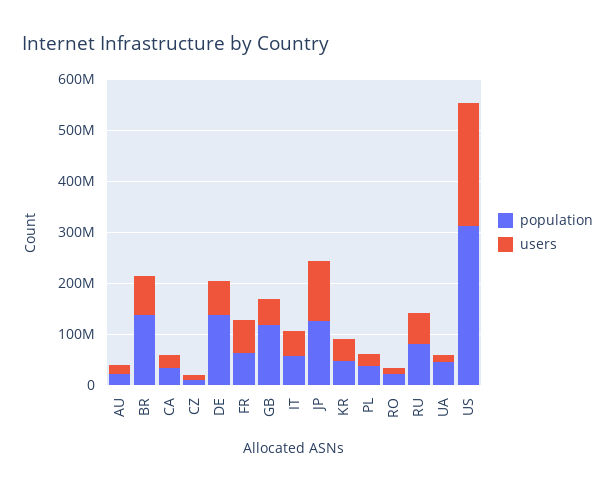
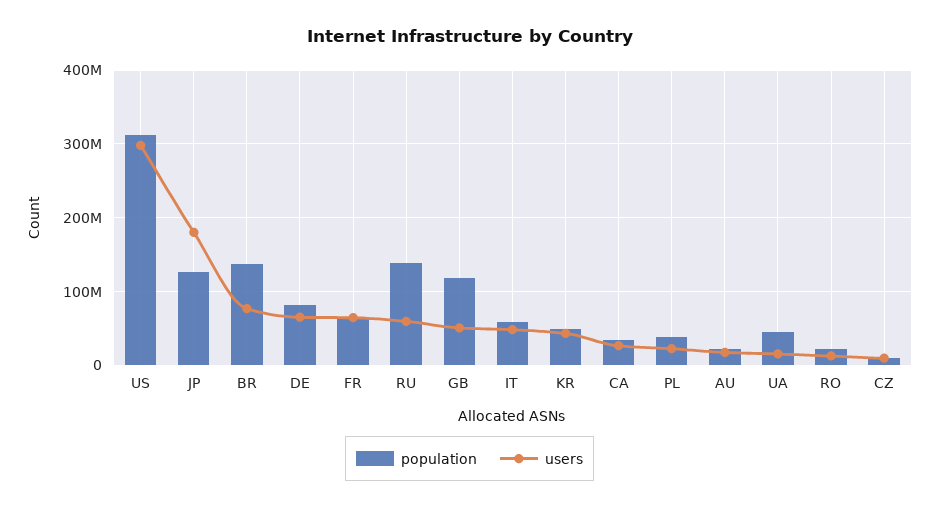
  {
    "population": {
      "AU": 20000000,
      "BR": 140000000,
      "CA": 30000000,
      "CZ": 10000000,
-     "DE": 140000000,
+     "DE": 80000000,
      "FR": 60000000,
      "GB": 120000000,
      "IT": 60000000,
      "JP": 130000000,
      "KR": 50000000,
      "PL": 40000000,
      "RO": 20000000,
-     "RU": 80000000,
+     "RU": 140000000,
      "UA": 50000000,
      "US": 310000000
    },
    "users": {
      "AU": 20000000,
      "BR": 80000000,
      "CA": 30000000,
      "CZ": 10000000,
      "DE": 70000000,
      "FR": 60000000,
      "GB": 50000000,
      "IT": 50000000,
-     "JP": 120000000,
+     "JP": 180000000,
      "KR": 40000000,
      "PL": 20000000,
      "RO": 10000000,
      "RU": 60000000,
      "UA": 20000000,
-     "US": 240000000
+     "US": 300000000
    }
  }

